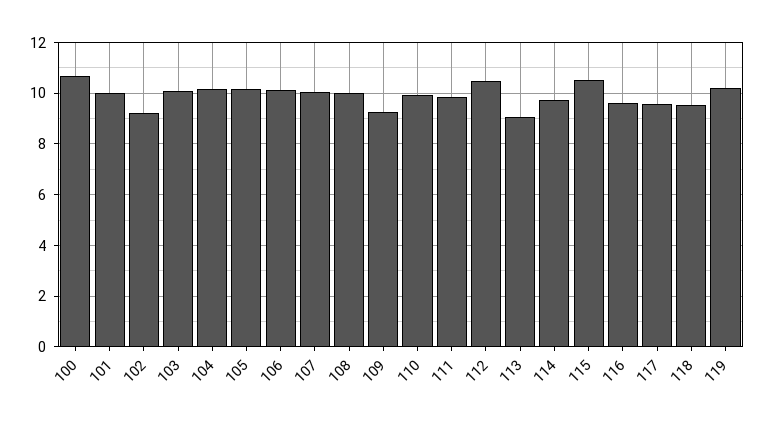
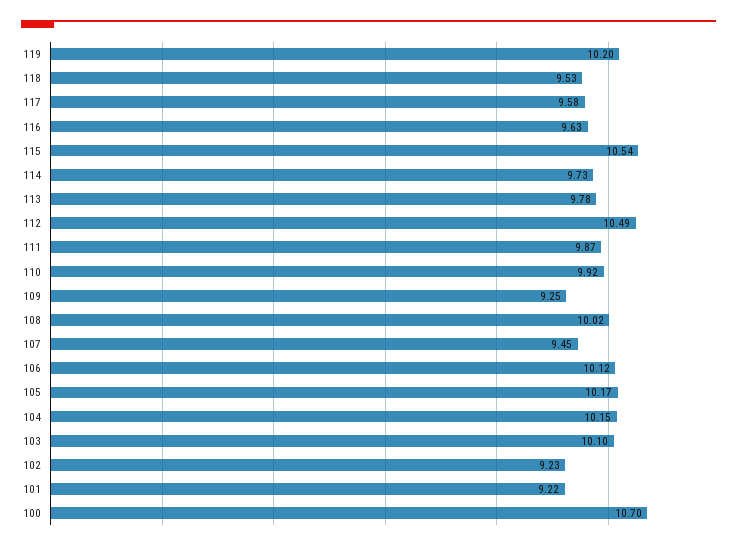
  {
    "100": 10.7,
-   "101": 10,
+   "101": 9.22,
    "102": 9.23,
    "103": 10.1,
    "104": 10.15,
    "105": 10.17,
    "106": 10.12,
-   "107": 10,
+   "107": 9.45,
    "108": 10.02,
    "109": 9.25,
    "110": 9.92,
    "111": 9.87,
    "112": 10.49,
-   "113": 9,
+   "113": 9.78,
    "114": 9.73,
    "115": 10.54,
    "116": 9.63,
    "117": 9.58,
    "118": 9.53,
    "119": 10.2
  }

